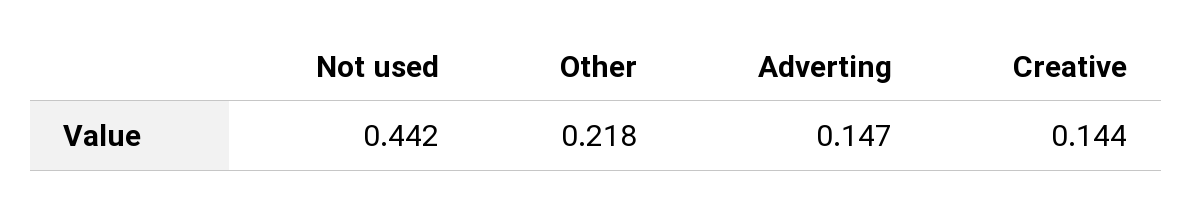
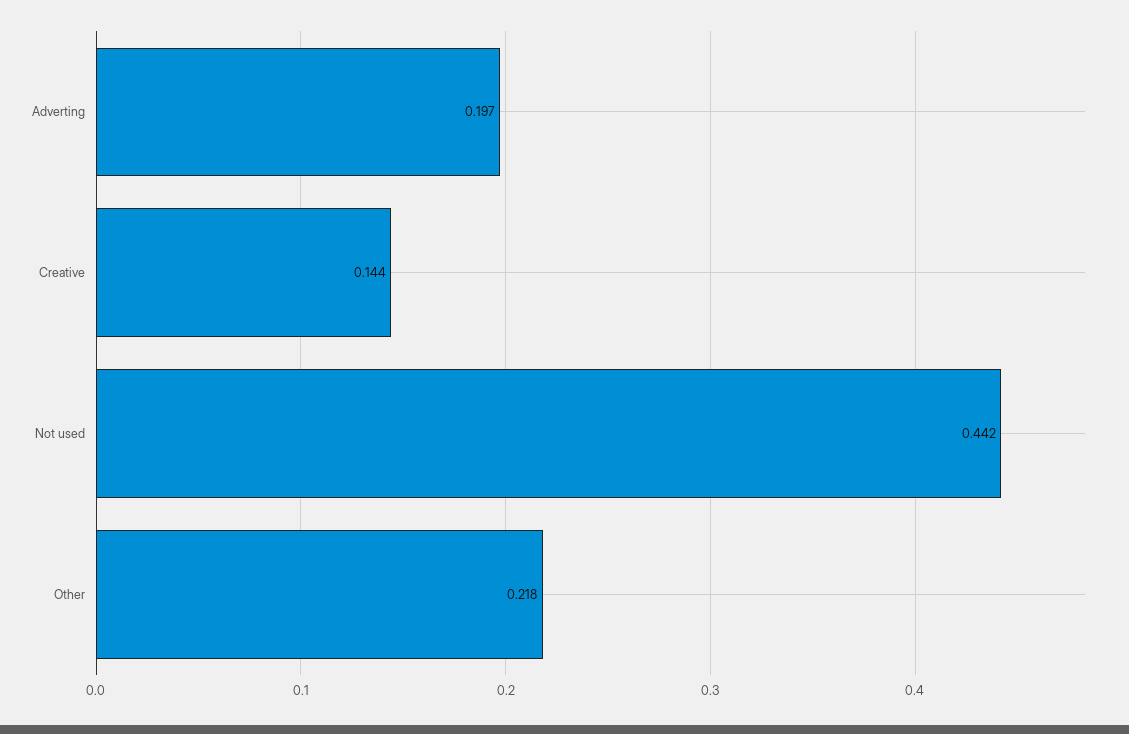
  {
    "Not used": 0.442,
    "Other": 0.218,
-   "Adverting": 0.147,
+   "Adverting": 0.197,
    "Creative": 0.144
  }

